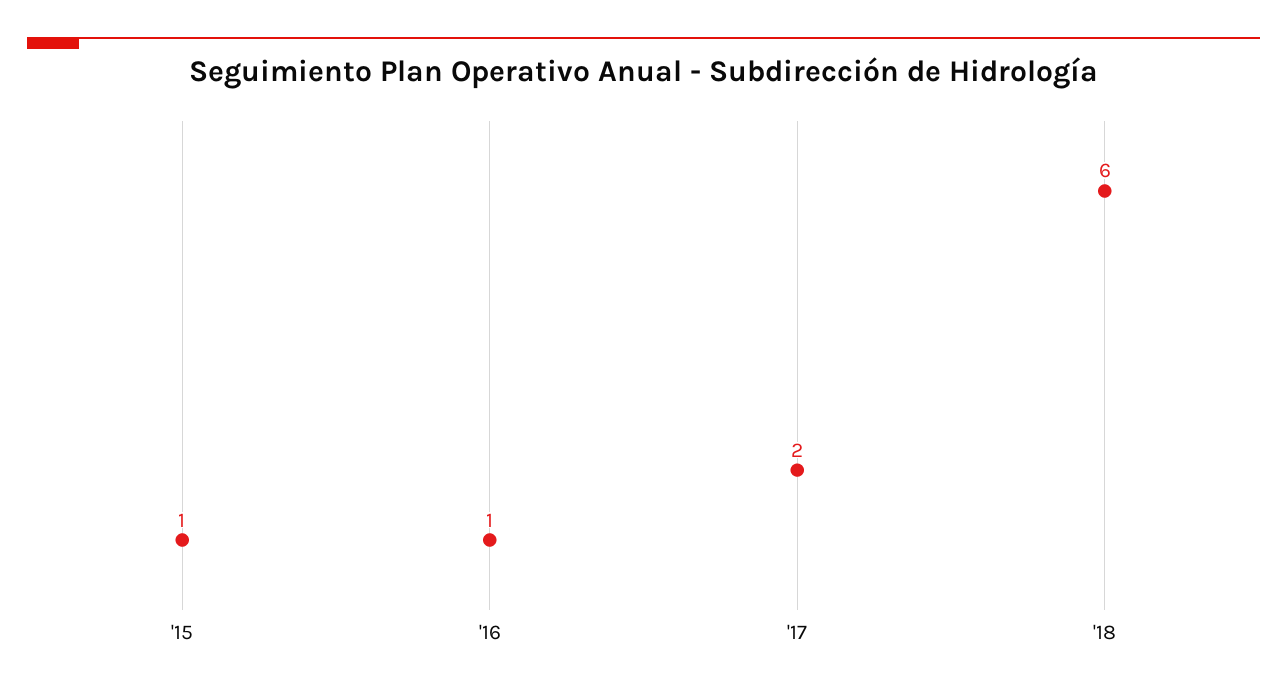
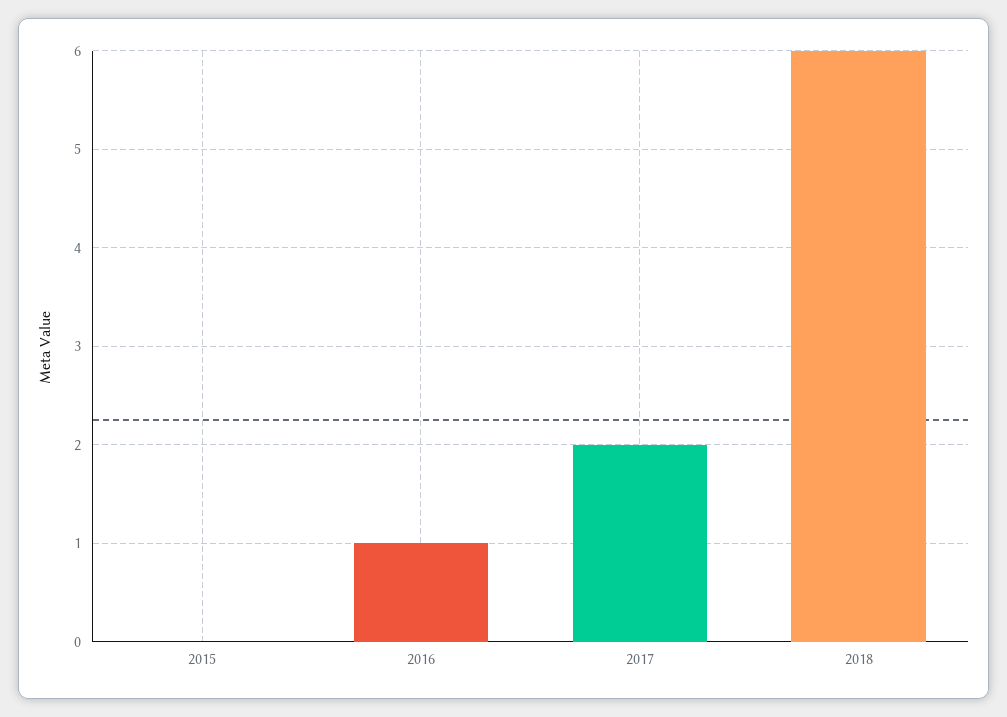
  {
-   "'15": 1,
+   "'15": 0,
    "'16": 1,
    "'17": 2,
    "'18": 6
  }

